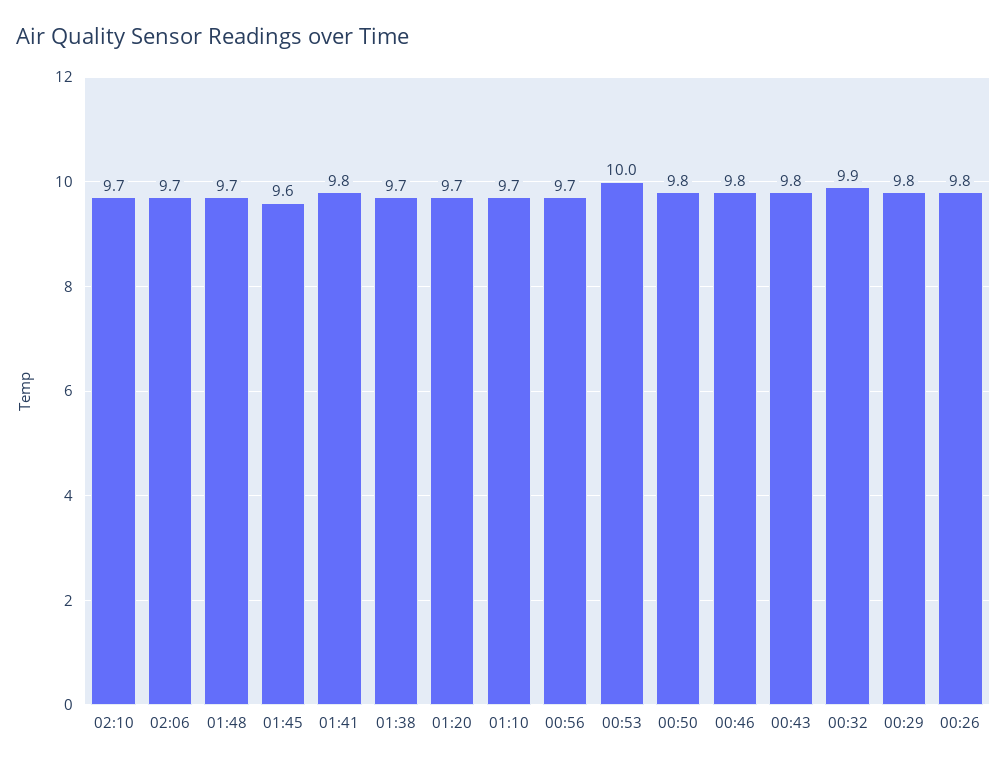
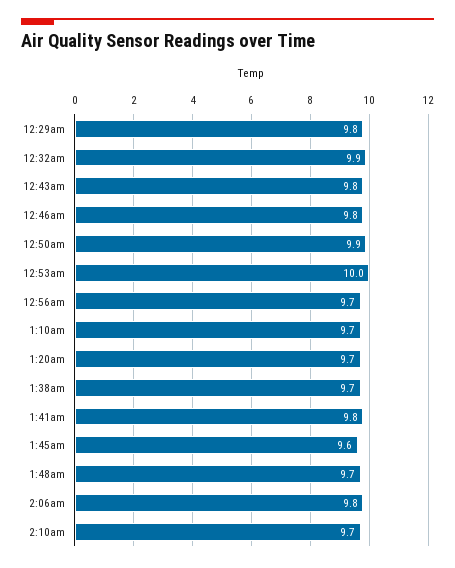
  {
    "02:10": 9.7,
-   "02:06": 9.7,
+   "02:06": 9.8,
    "01:48": 9.7,
    "01:45": 9.6,
    "01:41": 9.8,
    "01:38": 9.7,
    "01:20": 9.7,
    "01:10": 9.7,
    "00:56": 9.7,
    "00:53": 10,
-   "00:50": 9.8,
+   "00:50": 9.9,
    "00:46": 9.8,
    "00:43": 9.8,
    "00:32": 9.9,
-   "00:29": 9.8,
+   "00:29": 9.8
-   "00:26": 9.8
  }

